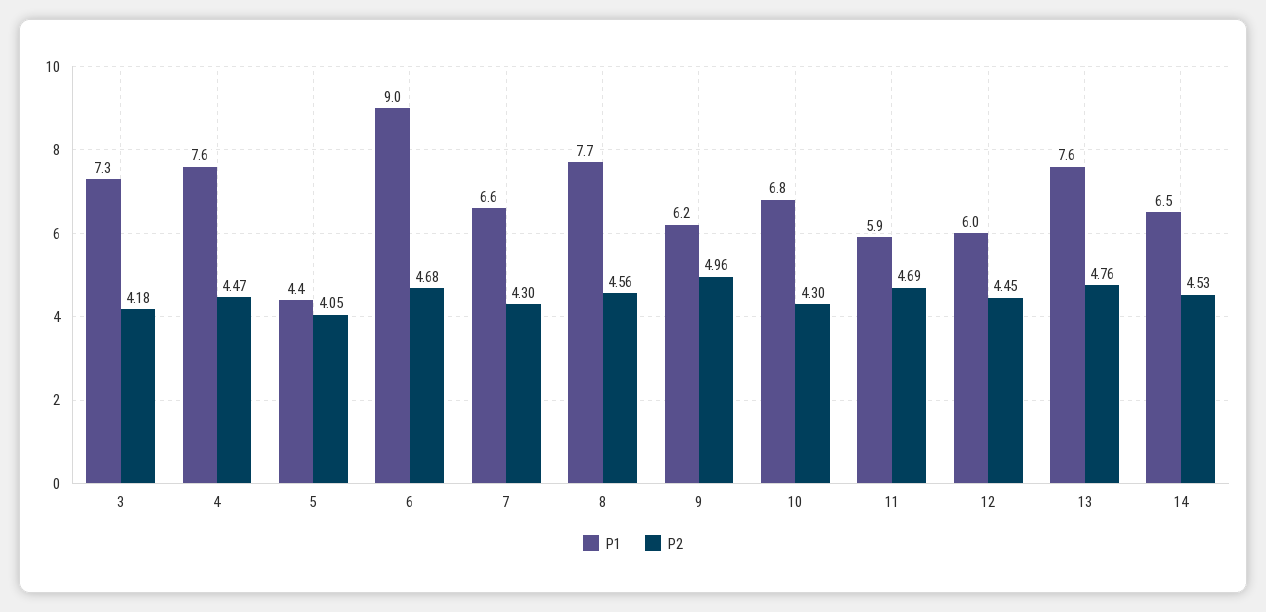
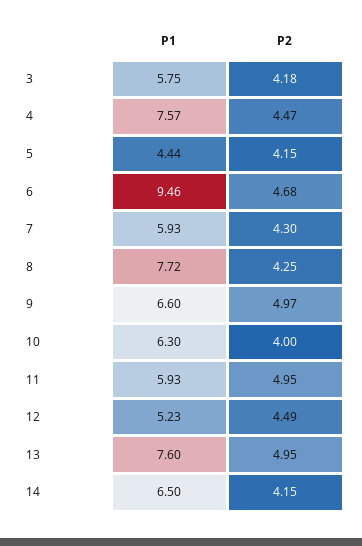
  {
    "P1": {
-     "3": 7.3,
+     "3": 5.75,
      "4": 7.57,
      "5": 4.44,
-     "6": 9,
+     "6": 9.46,
-     "7": 6.6,
+     "7": 5.93,
      "8": 7.72,
-     "9": 6.2,
+     "9": 6.6,
-     "10": 6.8,
+     "10": 6.3,
      "11": 5.93,
-     "12": 6,
+     "12": 5.23,
      "13": 7.6,
      "14": 6.5
    },
    "P2": {
      "3": 4.18,
      "4": 4.47,
-     "5": 4.05,
+     "5": 4.15,
      "6": 4.68,
      "7": 4.3,
-     "8": 4.56,
+     "8": 4.25,
-     "9": 4.96,
+     "9": 4.97,
-     "10": 4.3,
+     "10": 4,
-     "11": 4.69,
+     "11": 4.95,
-     "12": 4.45,
+     "12": 4.49,
-     "13": 4.76,
+     "13": 4.95,
-     "14": 4.53
+     "14": 4.15
    }
  }

